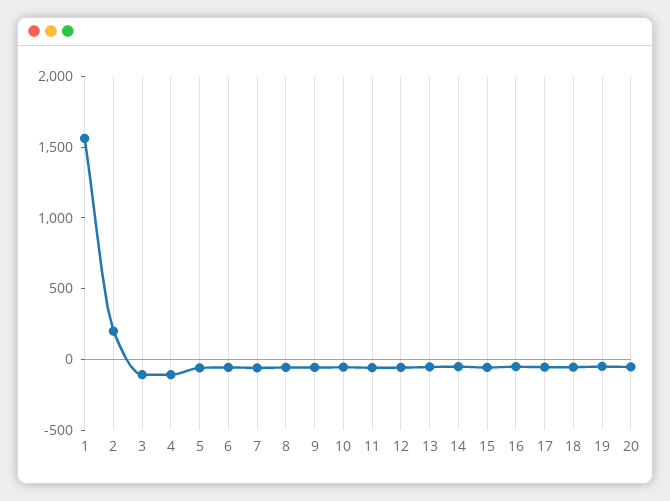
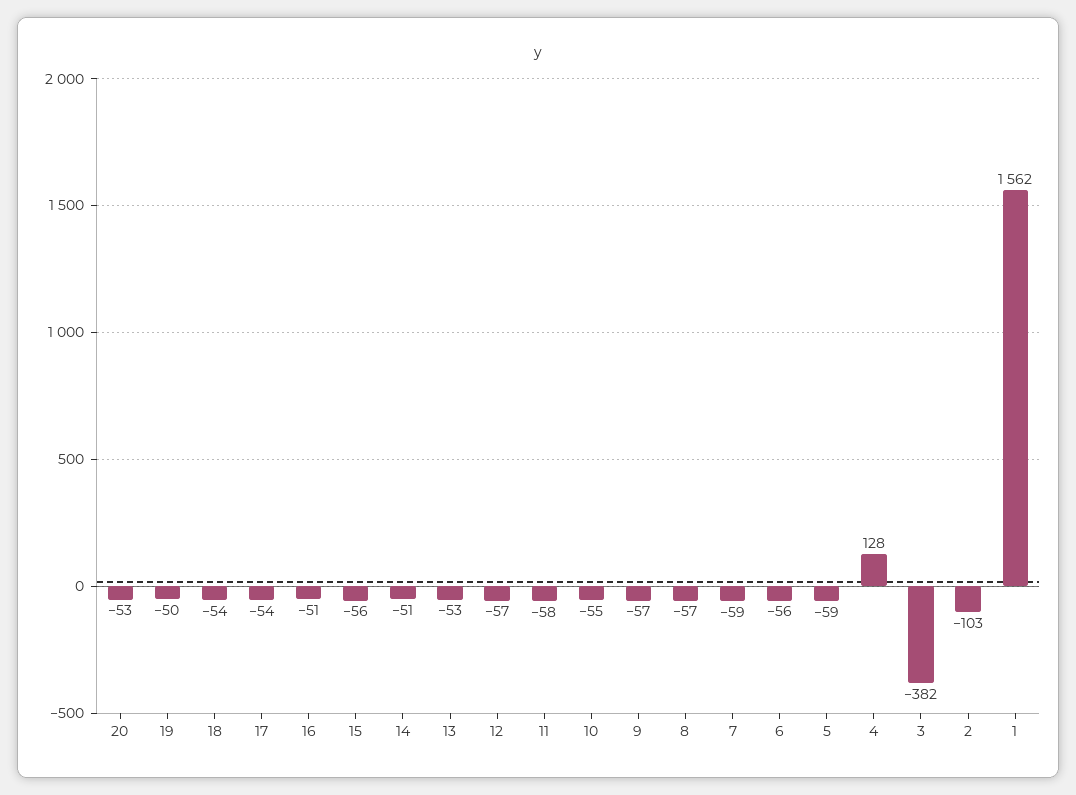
  {
    "1": 1562,
-   "2": 200,
+   "2": -103,
-   "3": -100,
+   "3": -382,
-   "4": -100,
+   "4": 128,
    "5": -59,
    "6": -56,
    "7": -59,
    "8": -57,
    "9": -57,
    "10": -55,
    "11": -58,
    "12": -57,
    "13": -53,
    "14": -51,
    "15": -56,
    "16": -51,
    "17": -54,
    "18": -54,
    "19": -50,
    "20": -53
  }

